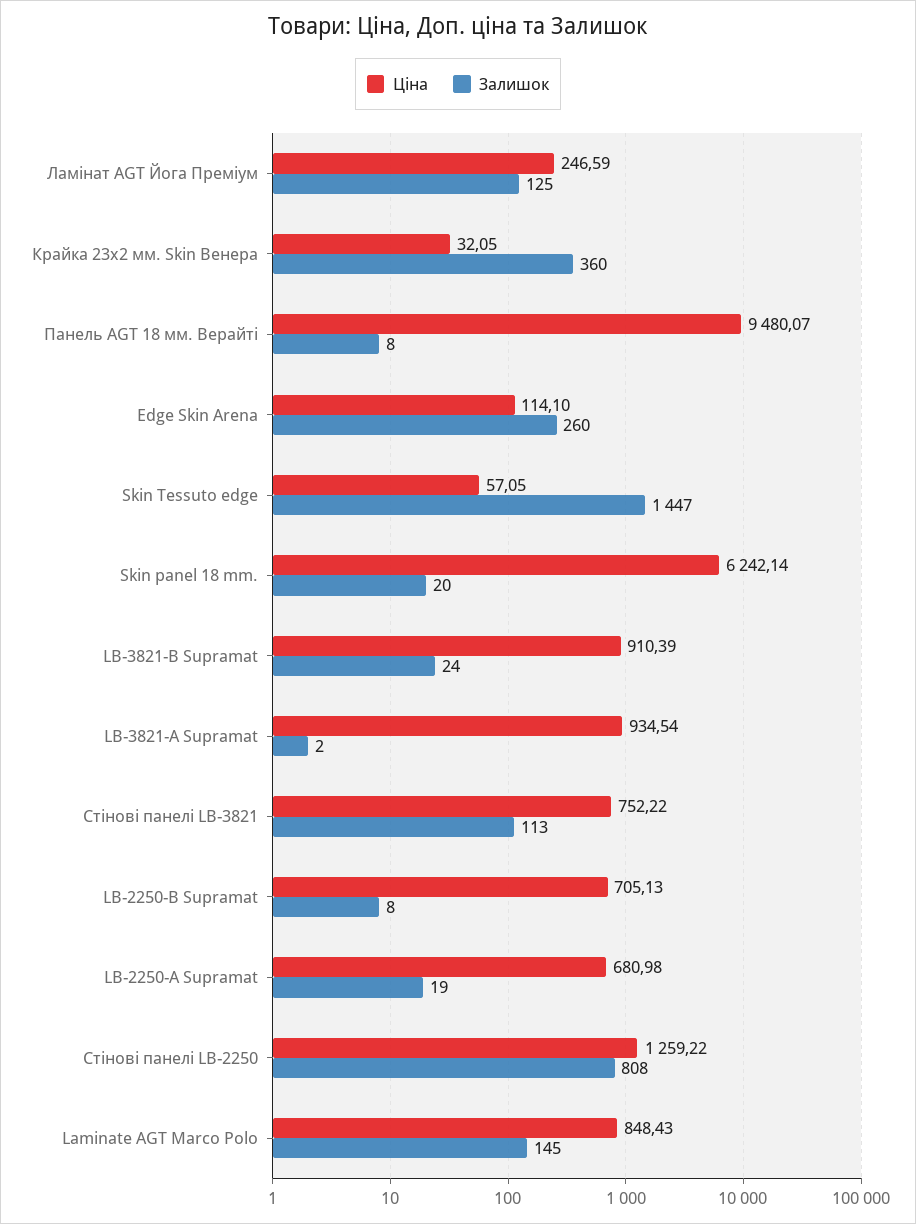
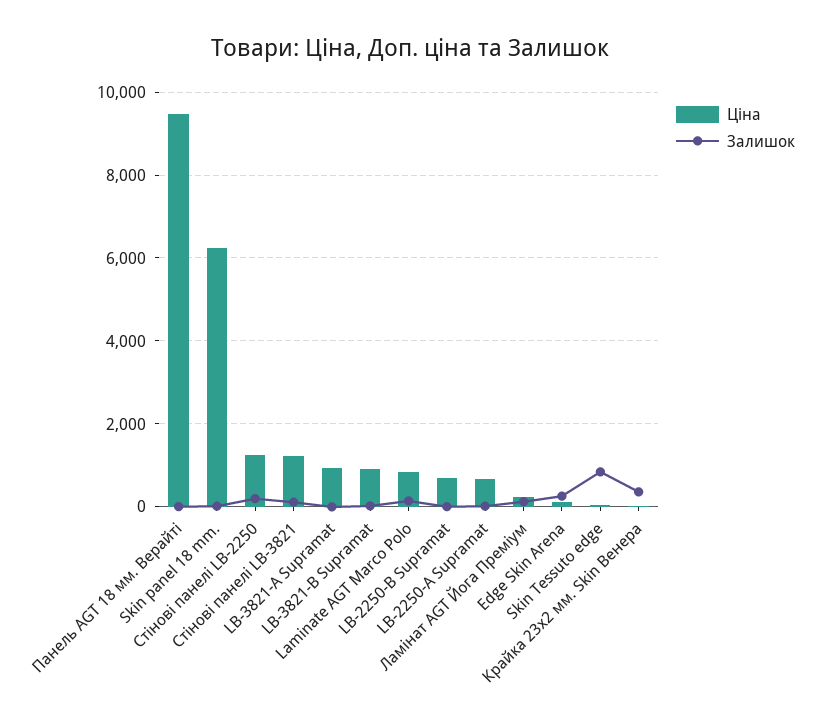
  {
    "Ціна": {
      "Ламінат AGT Йога Преміум": 246.59,
      "Крайка 23x2 мм. Skin Венера": 32.05,
      "Панель AGT 18 мм. Верайті": 9480.07,
      "Edge Skin Arena": 114.1,
      "Skin Tessuto edge": 57.05,
      "Skin panel 18 mm.": 6242.14,
      "LB-3821-В Supramat": 910.39,
      "LB-3821-А Supramat": 934.54,
-     "Стінові панелі LB-3821": 752.22,
+     "Стінові панелі LB-3821": 1200,
      "LB-2250-В Supramat": 705.13,
      "LB-2250-А Supramat": 680.98,
      "Стінові панелі LB-2250": 1259.22,
      "Laminate AGT Marco Polo": 848.43
    },
    "Залишок": {
      "Ламінат AGT Йога Преміум": 125,
      "Крайка 23x2 мм. Skin Венера": 360,
      "Панель AGT 18 мм. Верайті": 8,
      "Edge Skin Arena": 260,
-     "Skin Tessuto edge": 1447,
+     "Skin Tessuto edge": 800,
      "Skin panel 18 mm.": 20,
      "LB-3821-В Supramat": 24,
      "LB-3821-А Supramat": 2,
      "Стінові панелі LB-3821": 113,
      "LB-2250-В Supramat": 8,
      "LB-2250-А Supramat": 19,
-     "Стінові панелі LB-2250": 808,
+     "Стінові панелі LB-2250": 200,
      "Laminate AGT Marco Polo": 145
    }
  }

